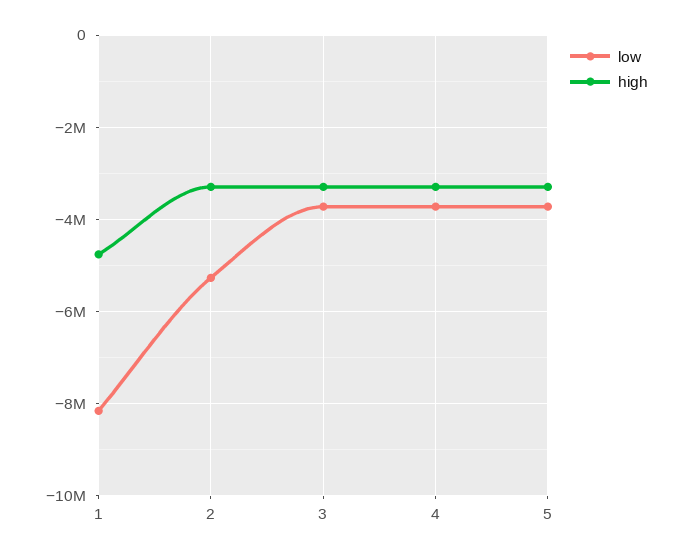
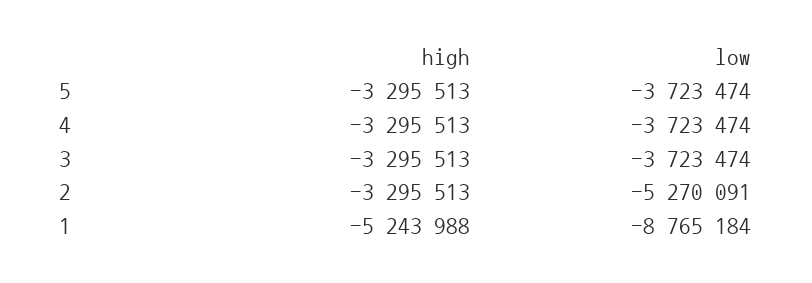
  {
    "low": {
-     "1": -8200000,
+     "1": -8765184,
      "2": -5270091,
      "3": -3723474,
      "4": -3723474,
      "5": -3723474
    },
    "high": {
-     "1": -4800000,
+     "1": -5243988,
      "2": -3295513,
      "3": -3295513,
      "4": -3295513,
      "5": -3295513
    }
  }

